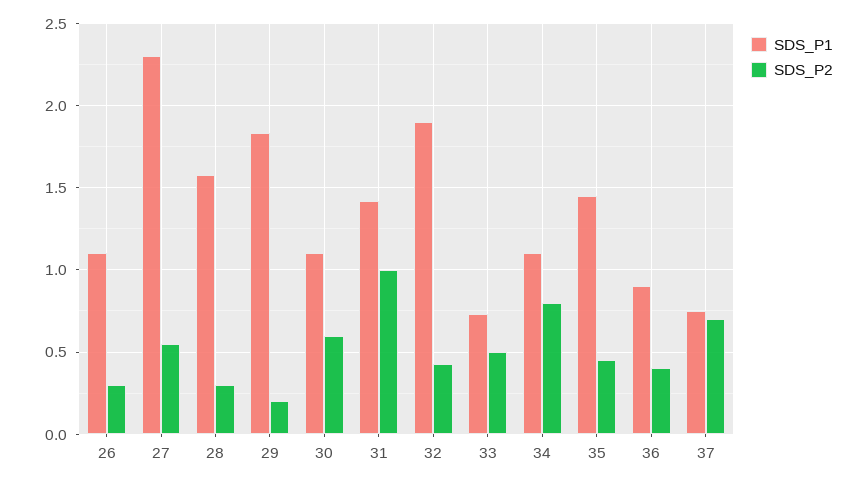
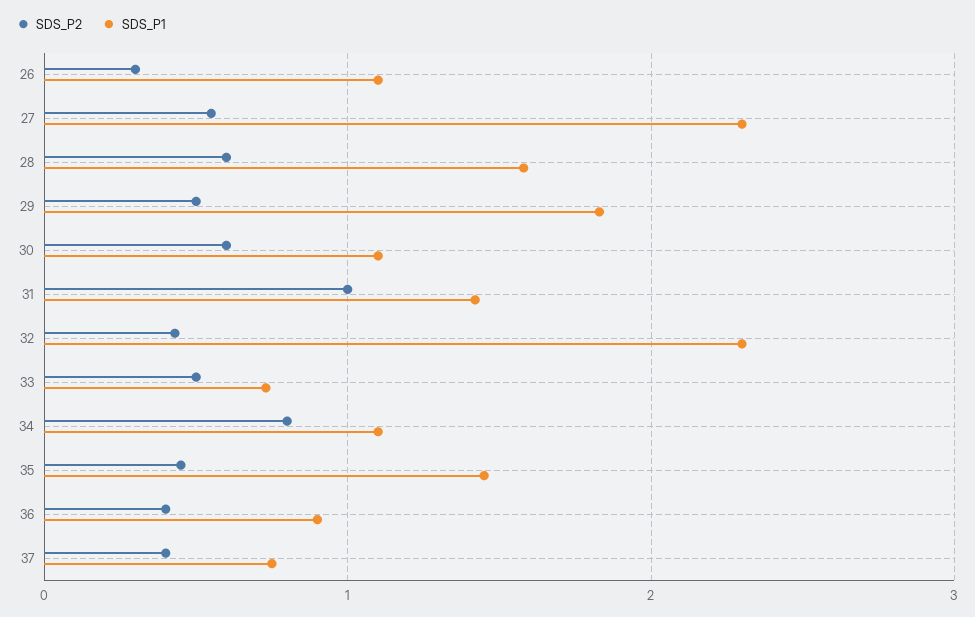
  {
    "SDS_P1": {
      "26": 1.1,
      "27": 2.3,
      "28": 1.6,
      "29": 1.85,
      "30": 1.1,
      "31": 1.4,
-     "32": 1.9,
+     "32": 2.3,
      "33": 0.75,
      "34": 1.1,
      "35": 1.45,
      "36": 0.9,
      "37": 0.75
    },
    "SDS_P2": {
      "26": 0.3,
      "27": 0.55,
-     "28": 0.3,
+     "28": 0.6,
-     "29": 0.2,
+     "29": 0.5,
      "30": 0.6,
      "31": 1,
      "32": 0.45,
      "33": 0.5,
      "34": 0.8,
      "35": 0.45,
      "36": 0.4,
-     "37": 0.7
+     "37": 0.4
    }
  }

